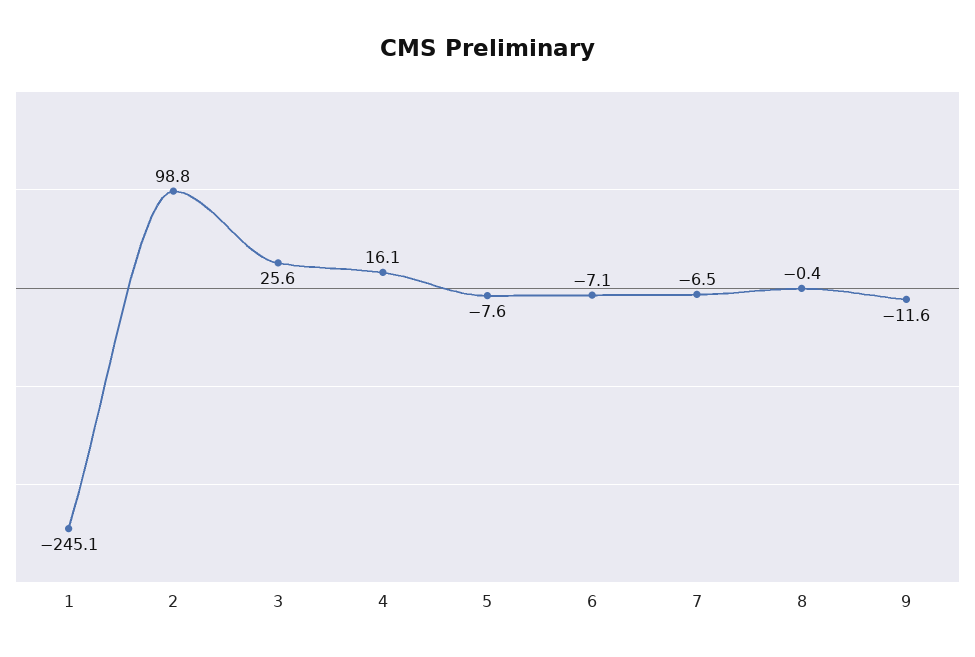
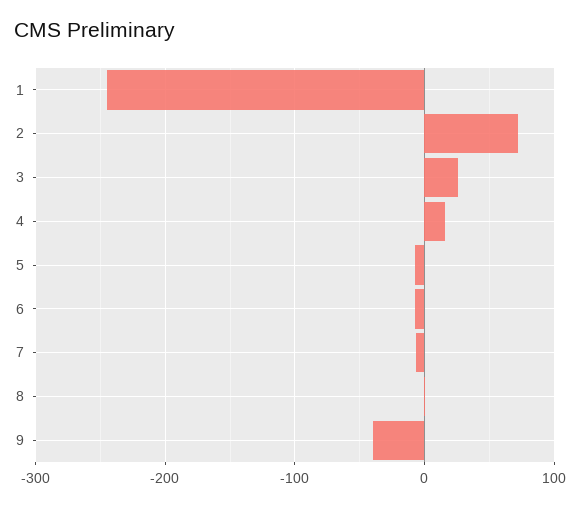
  {
    "1": -245.1,
-   "2": 98.8,
+   "2": 70,
    "3": 25.6,
    "4": 16.1,
    "5": -7.6,
    "6": -7.1,
    "7": -6.5,
    "8": -0.4,
-   "9": -11.6
+   "9": -40
  }

